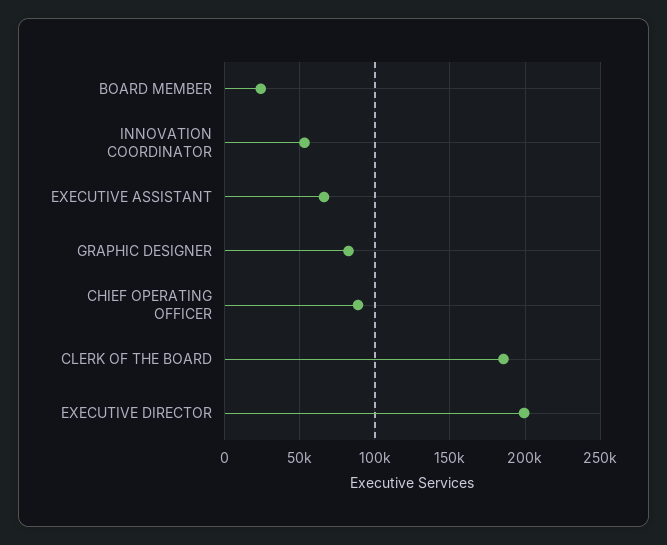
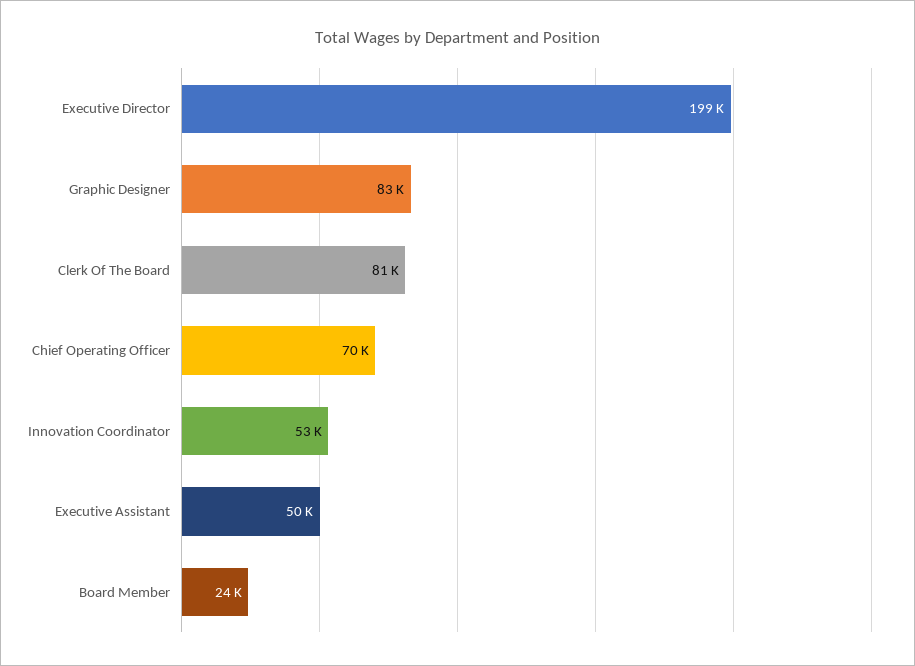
  {
    "BOARD MEMBER": 24000,
    "INNOVATION COORDINATOR": 53000,
-   "EXECUTIVE ASSISTANT": 65000,
+   "EXECUTIVE ASSISTANT": 50000,
    "GRAPHIC DESIGNER": 83000,
-   "CHIEF OPERATING OFFICER": 90000,
+   "CHIEF OPERATING OFFICER": 70000,
-   "CLERK OF THE BOARD": 185000,
+   "CLERK OF THE BOARD": 81000,
    "EXECUTIVE DIRECTOR": 199000
  }

